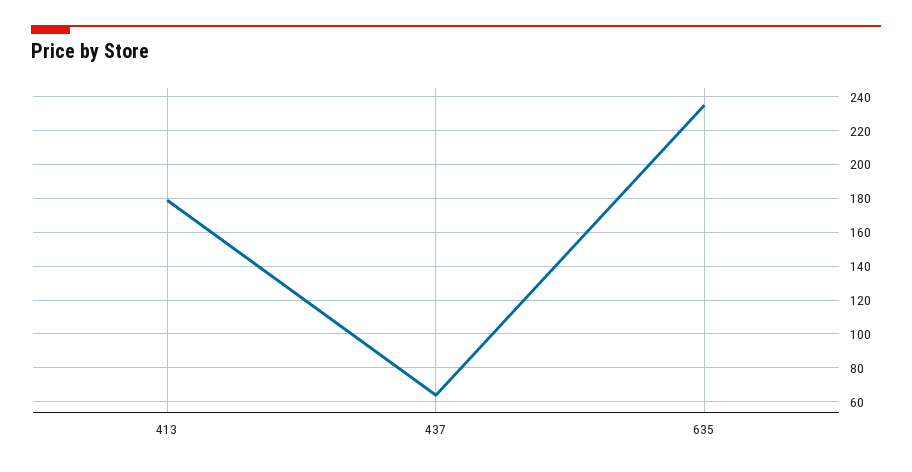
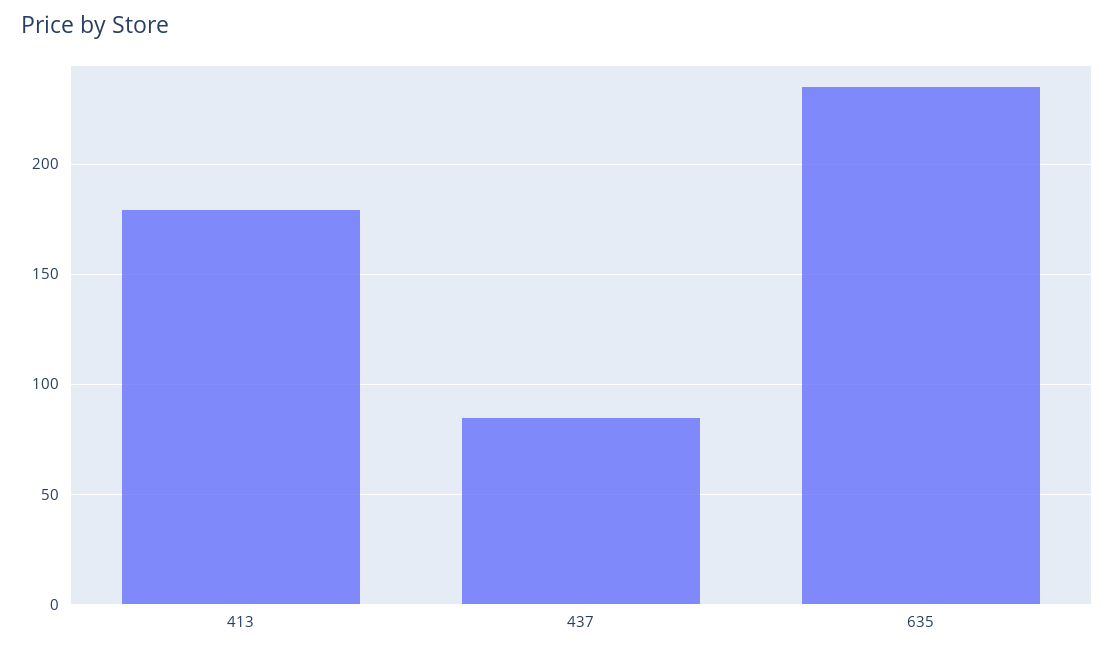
  {
    "413": 180,
-   "437": 65,
+   "437": 85,
    "635": 235
  }

